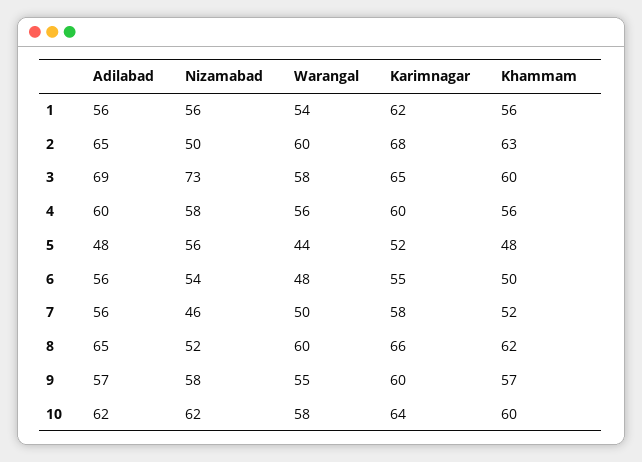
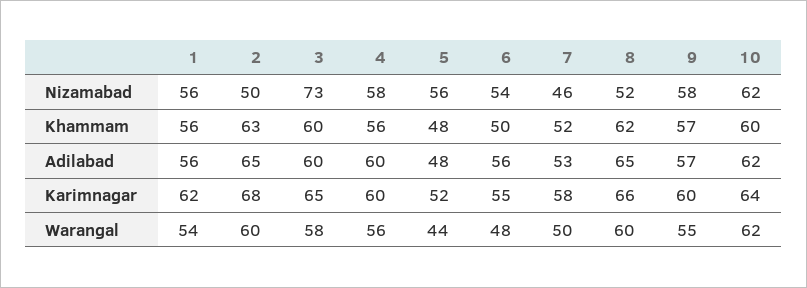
  {
    "Adilabad": {
      "1": 56,
      "2": 65,
-     "3": 69,
+     "3": 60,
      "4": 60,
      "5": 48,
      "6": 56,
-     "7": 56,
+     "7": 53,
      "8": 65,
      "9": 57,
      "10": 62
    },
    "Nizamabad": {
      "1": 56,
      "2": 50,
      "3": 73,
      "4": 58,
      "5": 56,
      "6": 54,
      "7": 46,
      "8": 52,
      "9": 58,
      "10": 62
    },
    "Warangal": {
      "1": 54,
      "2": 60,
      "3": 58,
      "4": 56,
      "5": 44,
      "6": 48,
      "7": 50,
      "8": 60,
      "9": 55,
-     "10": 58
+     "10": 62
    },
    "Karimnagar": {
      "1": 62,
      "2": 68,
      "3": 65,
      "4": 60,
      "5": 52,
      "6": 55,
      "7": 58,
      "8": 66,
      "9": 60,
      "10": 64
    },
    "Khammam": {
      "1": 56,
      "2": 63,
      "3": 60,
      "4": 56,
      "5": 48,
      "6": 50,
      "7": 52,
      "8": 62,
      "9": 57,
      "10": 60
    }
  }

